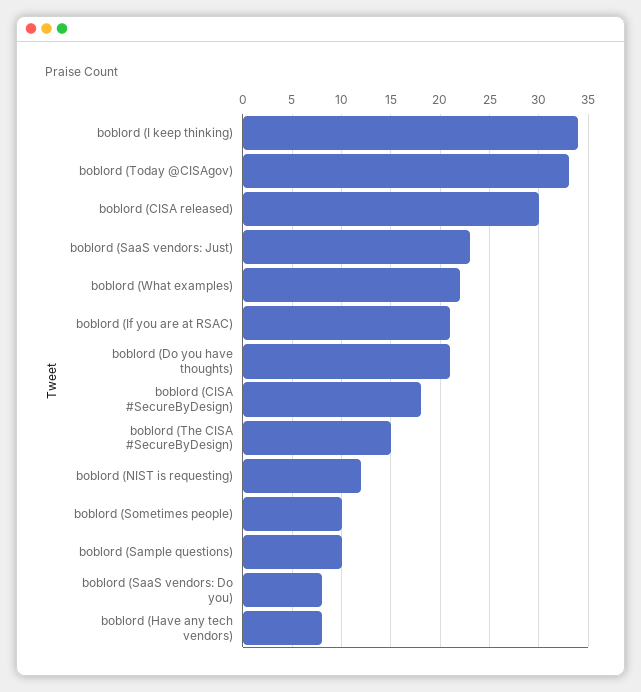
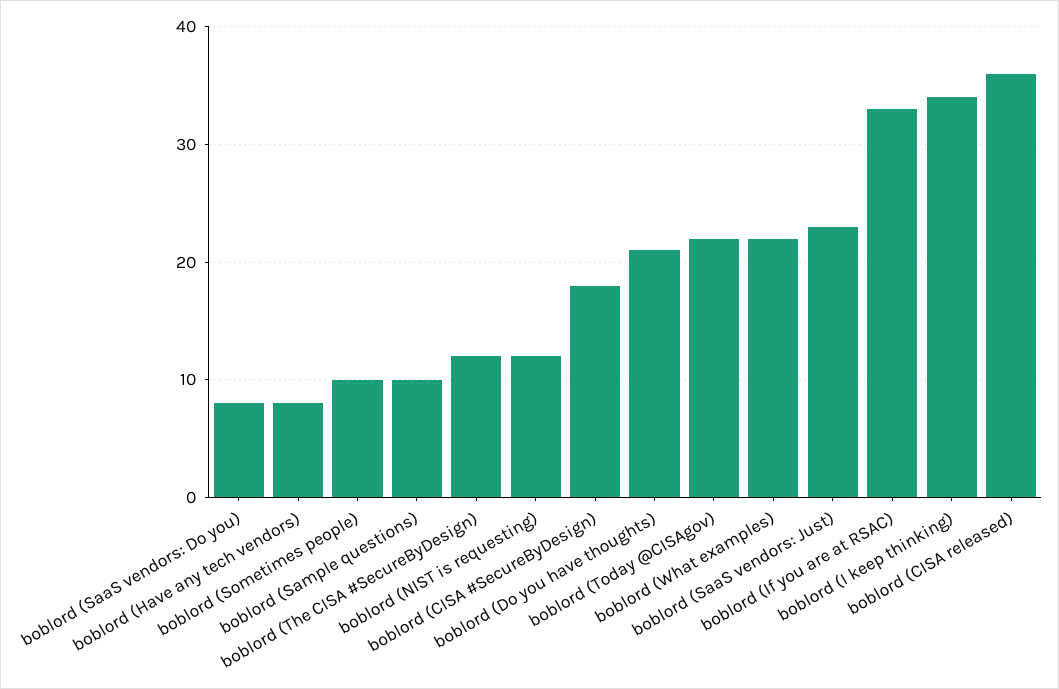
  {
    "boblord (I keep thinking)": 34,
-   "boblord (Today @CISAgov)": 33,
+   "boblord (Today @CISAgov)": 22,
-   "boblord (CISA released)": 30,
+   "boblord (CISA released)": 36,
    "boblord (SaaS vendors: Just)": 23,
    "boblord (What examples)": 22,
-   "boblord (If you are at RSAC)": 21,
+   "boblord (If you are at RSAC)": 33,
    "boblord (Do you have thoughts)": 21,
    "boblord (CISA #SecureByDesign)": 18,
-   "boblord (The CISA #SecureByDesign)": 15,
+   "boblord (The CISA #SecureByDesign)": 12,
    "boblord (NIST is requesting)": 12,
    "boblord (Sometimes people)": 10,
    "boblord (Sample questions)": 10,
    "boblord (SaaS vendors: Do you)": 8,
    "boblord (Have any tech vendors)": 8
  }

